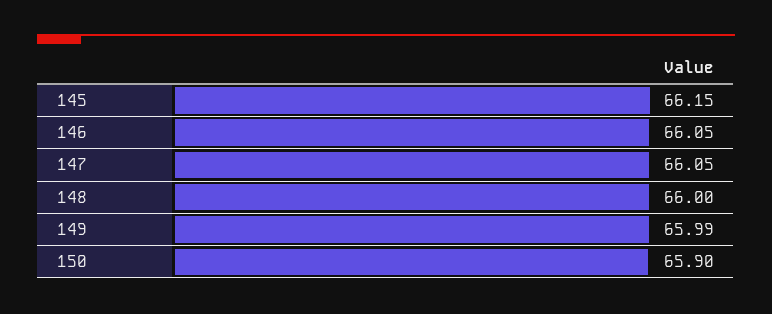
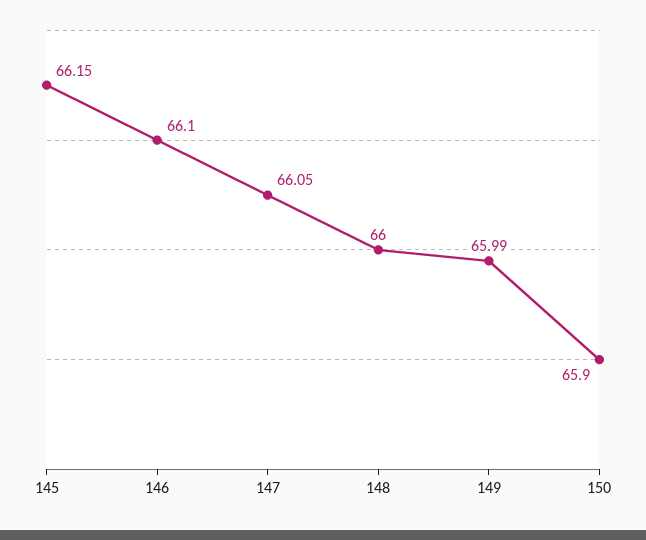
  {
    "145": 66.15,
-   "146": 66.05,
+   "146": 66.1,
    "147": 66.05,
    "148": 66,
    "149": 65.99,
    "150": 65.9
  }

